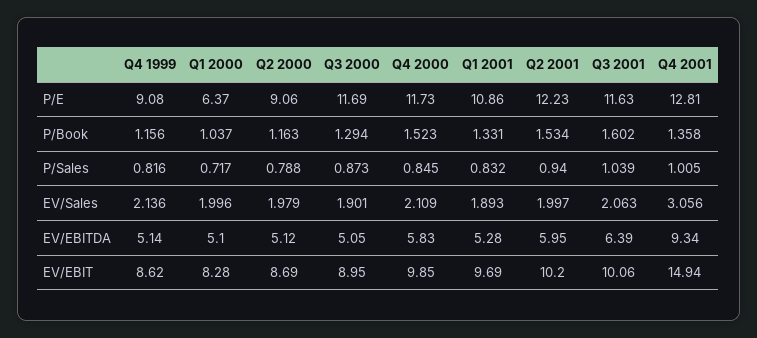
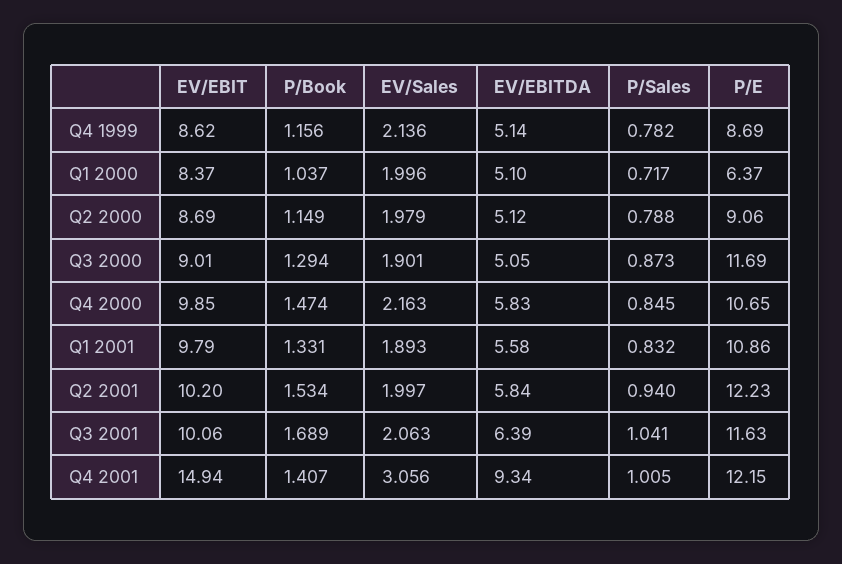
  {
    "Q4 1999": {
-     "P/E": 9.08,
+     "P/E": 8.69,
      "P/Book": 1.156,
-     "P/Sales": 0.816,
+     "P/Sales": 0.782,
      "EV/Sales": 2.136,
      "EV/EBITDA": 5.14,
      "EV/EBIT": 8.62
    },
    "Q1 2000": {
      "P/E": 6.37,
      "P/Book": 1.037,
      "P/Sales": 0.717,
      "EV/Sales": 1.996,
      "EV/EBITDA": 5.1,
-     "EV/EBIT": 8.28
+     "EV/EBIT": 8.37
    },
    "Q2 2000": {
      "P/E": 9.06,
-     "P/Book": 1.163,
+     "P/Book": 1.149,
      "P/Sales": 0.788,
      "EV/Sales": 1.979,
      "EV/EBITDA": 5.12,
      "EV/EBIT": 8.69
    },
    "Q3 2000": {
      "P/E": 11.69,
      "P/Book": 1.294,
      "P/Sales": 0.873,
      "EV/Sales": 1.901,
      "EV/EBITDA": 5.05,
-     "EV/EBIT": 8.95
+     "EV/EBIT": 9.01
    },
    "Q4 2000": {
-     "P/E": 11.73,
+     "P/E": 10.65,
-     "P/Book": 1.523,
+     "P/Book": 1.474,
      "P/Sales": 0.845,
-     "EV/Sales": 2.109,
+     "EV/Sales": 2.163,
      "EV/EBITDA": 5.83,
      "EV/EBIT": 9.85
    },
    "Q1 2001": {
      "P/E": 10.86,
      "P/Book": 1.331,
      "P/Sales": 0.832,
      "EV/Sales": 1.893,
-     "EV/EBITDA": 5.28,
+     "EV/EBITDA": 5.58,
-     "EV/EBIT": 9.69
+     "EV/EBIT": 9.79
    },
    "Q2 2001": {
      "P/E": 12.23,
      "P/Book": 1.534,
      "P/Sales": 0.94,
      "EV/Sales": 1.997,
-     "EV/EBITDA": 5.95,
+     "EV/EBITDA": 5.84,
      "EV/EBIT": 10.2
    },
    "Q3 2001": {
      "P/E": 11.63,
-     "P/Book": 1.602,
+     "P/Book": 1.689,
-     "P/Sales": 1.039,
+     "P/Sales": 1.041,
      "EV/Sales": 2.063,
      "EV/EBITDA": 6.39,
      "EV/EBIT": 10.06
    },
    "Q4 2001": {
-     "P/E": 12.81,
+     "P/E": 12.15,
-     "P/Book": 1.358,
+     "P/Book": 1.407,
      "P/Sales": 1.005,
      "EV/Sales": 3.056,
      "EV/EBITDA": 9.34,
      "EV/EBIT": 14.94
    }
  }

